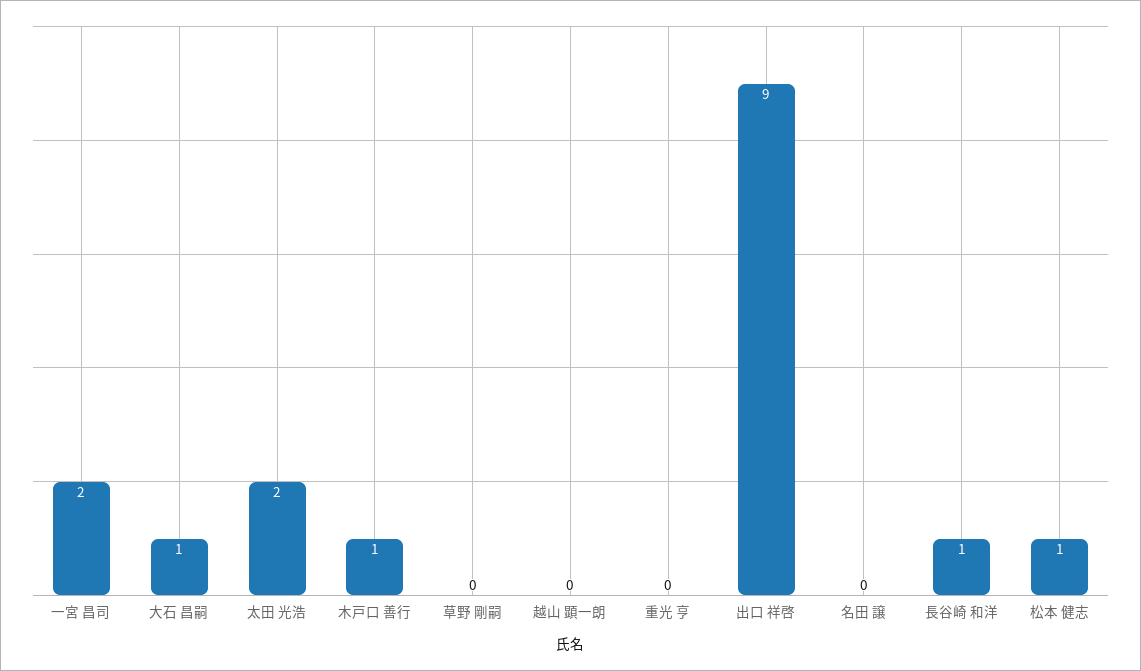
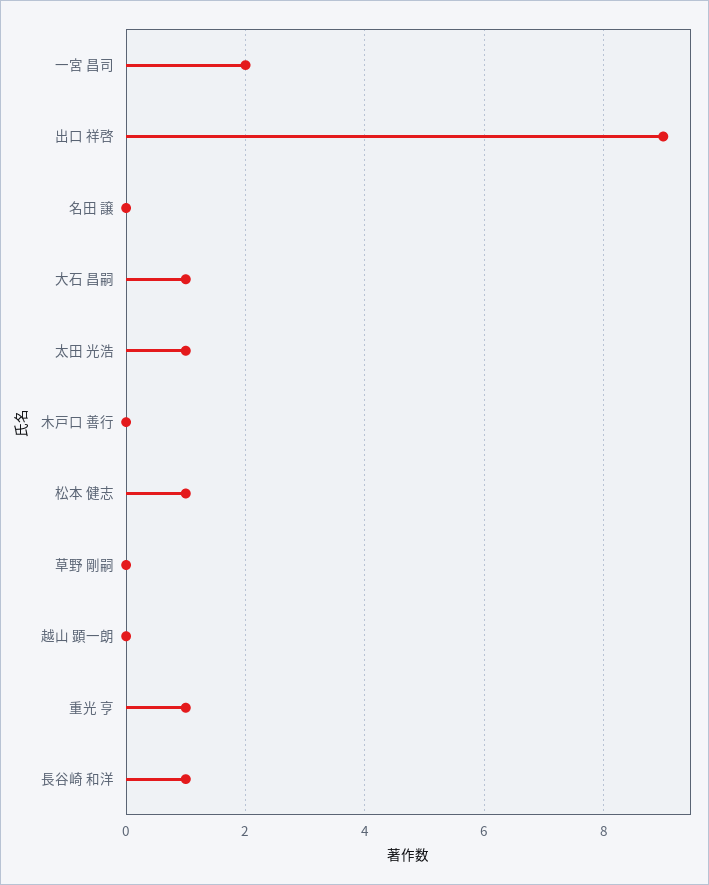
  {
    "一宮 昌司": 2,
    "大石 昌嗣": 1,
-   "太田 光浩": 2,
+   "太田 光浩": 1,
-   "木戸口 善行": 1,
+   "木戸口 善行": 0,
    "草野 剛嗣": 0,
    "越山 顕一朗": 0,
-   "重光 亨": 0,
+   "重光 亨": 1,
    "出口 祥啓": 9,
    "名田 譲": 0,
    "長谷崎 和洋": 1,
    "松本 健志": 1
  }

